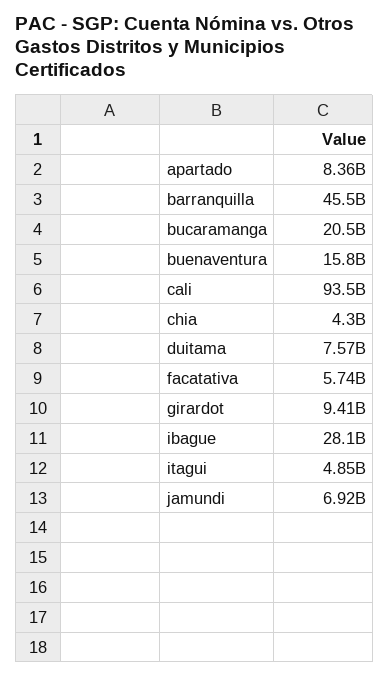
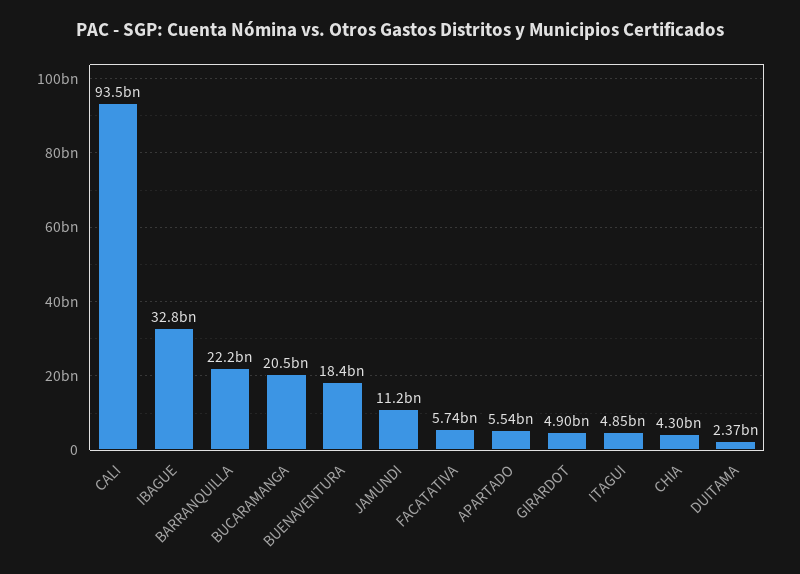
  {
-   "apartado": 8360000000,
+   "apartado": 5540000000,
-   "barranquilla": 45500000000,
+   "barranquilla": 22200000000,
    "bucaramanga": 20500000000,
-   "buenaventura": 15800000000,
+   "buenaventura": 18400000000,
    "cali": 93500000000,
    "chia": 4300000000,
-   "duitama": 7570000000,
+   "duitama": 2370000000,
    "facatativa": 5740000000,
-   "girardot": 9410000000,
+   "girardot": 4900000000,
-   "ibague": 28100000000,
+   "ibague": 32800000000,
    "itagui": 4850000000,
-   "jamundi": 6920000000
+   "jamundi": 11200000000
  }

